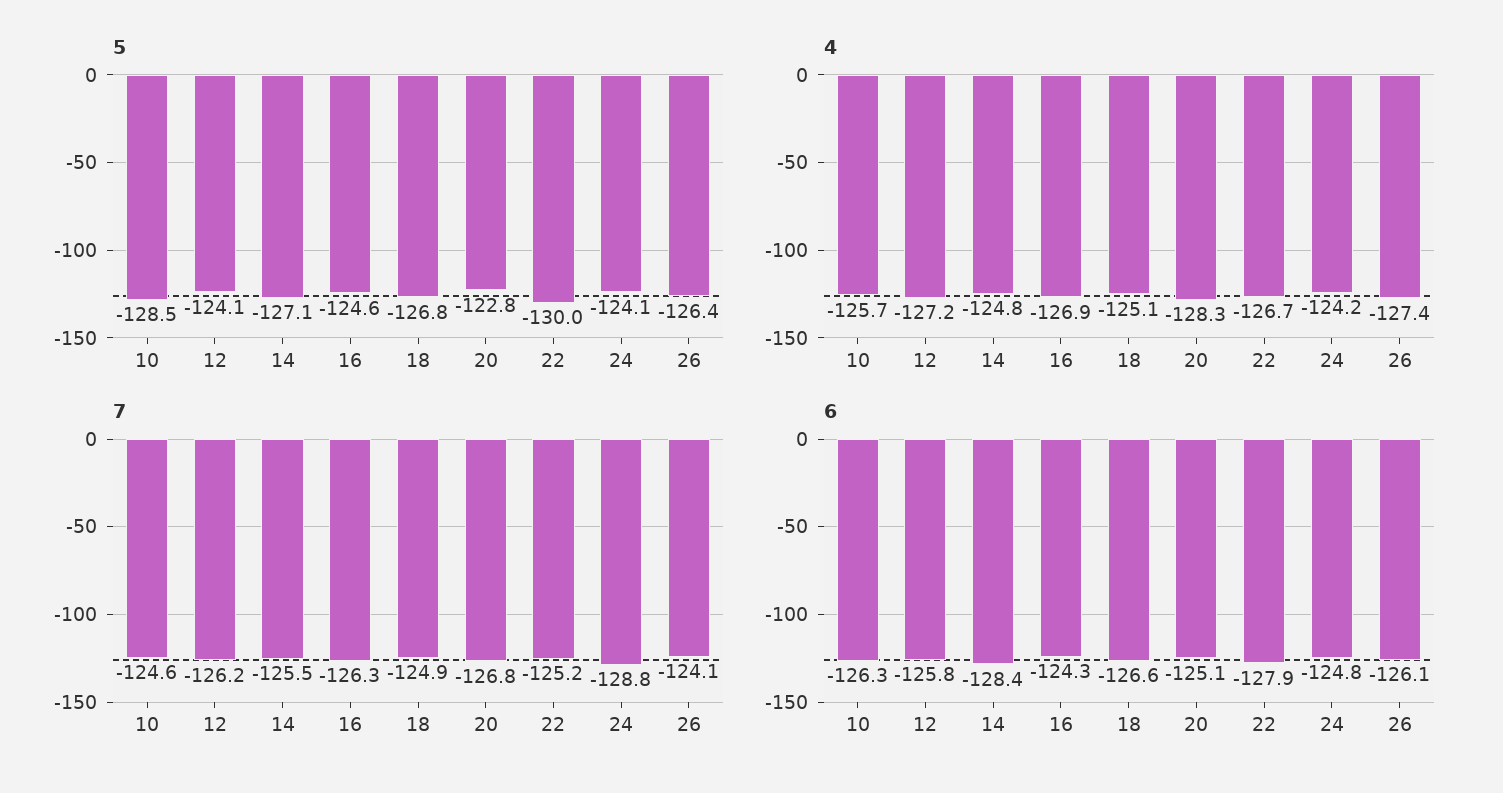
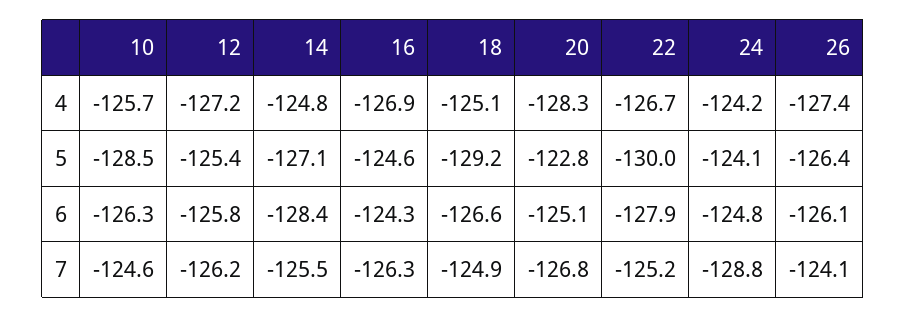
  {
    "5": {
      "10": -128.5,
-     "12": -124.1,
+     "12": -125.4,
      "14": -127.1,
      "16": -124.6,
-     "18": -126.8,
+     "18": -129.2,
      "20": -122.8,
      "22": -130,
      "24": -124.1,
      "26": -126.4
    },
    "4": {
      "10": -125.7,
      "12": -127.2,
      "14": -124.8,
      "16": -126.9,
      "18": -125.1,
      "20": -128.3,
      "22": -126.7,
      "24": -124.2,
      "26": -127.4
    },
    "7": {
      "10": -124.6,
      "12": -126.2,
      "14": -125.5,
      "16": -126.3,
      "18": -124.9,
      "20": -126.8,
      "22": -125.2,
      "24": -128.8,
      "26": -124.1
    },
    "6": {
      "10": -126.3,
      "12": -125.8,
      "14": -128.4,
      "16": -124.3,
      "18": -126.6,
      "20": -125.1,
      "22": -127.9,
      "24": -124.8,
      "26": -126.1
    }
  }

